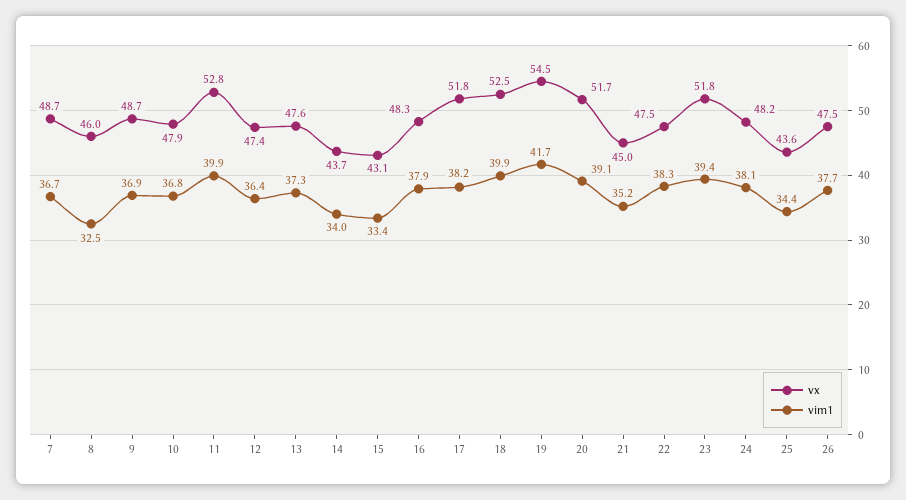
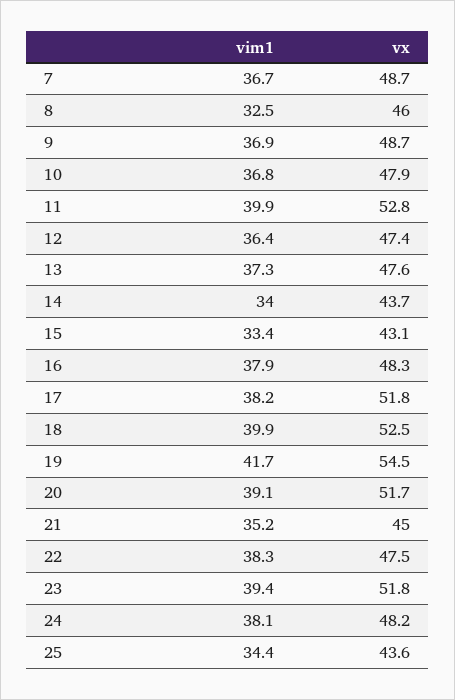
  {
    "vx": {
      "7": 48.7,
      "8": 46,
      "9": 48.7,
      "10": 47.9,
      "11": 52.8,
      "12": 47.4,
      "13": 47.6,
      "14": 43.7,
      "15": 43.1,
      "16": 48.3,
      "17": 51.8,
      "18": 52.5,
      "19": 54.5,
      "20": 51.7,
      "21": 45,
      "22": 47.5,
      "23": 51.8,
      "24": 48.2,
-     "25": 43.6,
+     "25": 43.6
-     "26": 47.5
    },
    "vim1": {
      "7": 36.7,
      "8": 32.5,
      "9": 36.9,
      "10": 36.8,
      "11": 39.9,
      "12": 36.4,
      "13": 37.3,
      "14": 34,
      "15": 33.4,
      "16": 37.9,
      "17": 38.2,
      "18": 39.9,
      "19": 41.7,
      "20": 39.1,
      "21": 35.2,
      "22": 38.3,
      "23": 39.4,
      "24": 38.1,
-     "25": 34.4,
+     "25": 34.4
-     "26": 37.7
    }
  }

